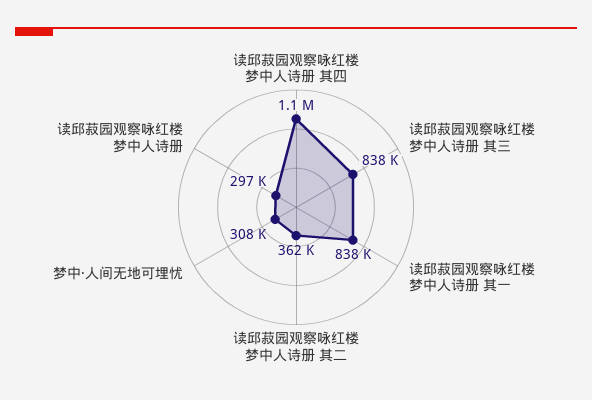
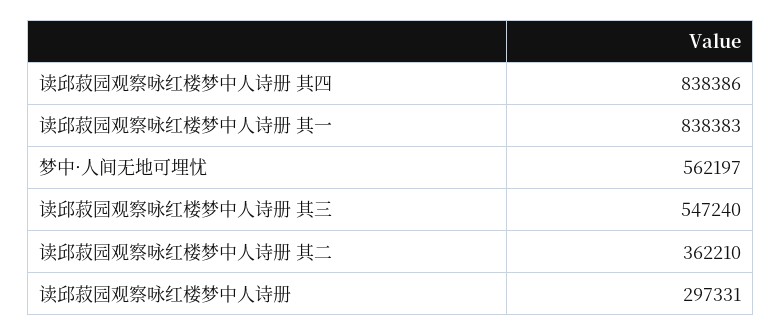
  {
-   "读邱菽园观察咏红楼梦中人诗册 其四": 1100000,
+   "读邱菽园观察咏红楼梦中人诗册 其四": 838386,
-   "读邱菽园观察咏红楼梦中人诗册 其三": 838000,
+   "读邱菽园观察咏红楼梦中人诗册 其三": 547240,
    "读邱菽园观察咏红楼梦中人诗册 其一": 838383,
    "读邱菽园观察咏红楼梦中人诗册 其二": 362210,
-   "梦中·人间无地可埋忧": 308000,
+   "梦中·人间无地可埋忧": 562197,
    "读邱菽园观察咏红楼梦中人诗册": 297331
  }

